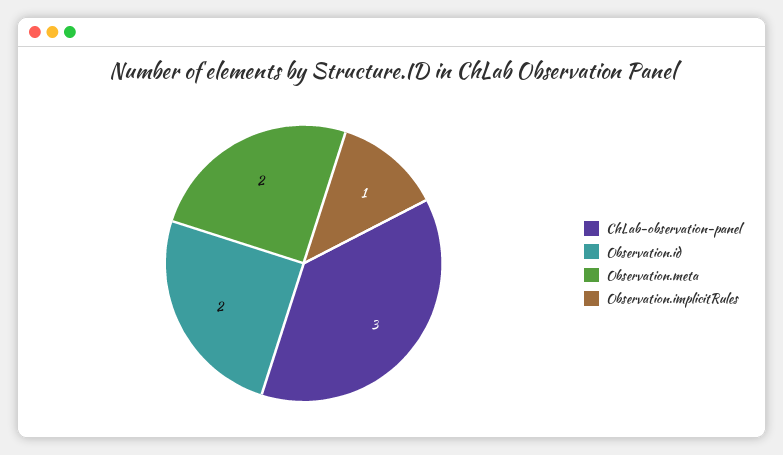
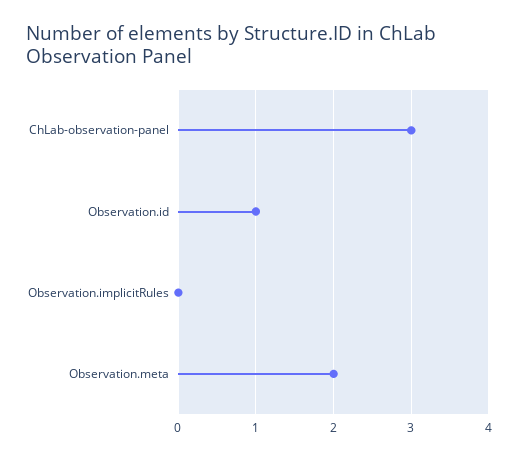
  {
    "ChLab-observation-panel": 3,
-   "Observation.id": 2,
+   "Observation.id": 1,
    "Observation.meta": 2,
-   "Observation.implicitRules": 1
+   "Observation.implicitRules": 0
  }

